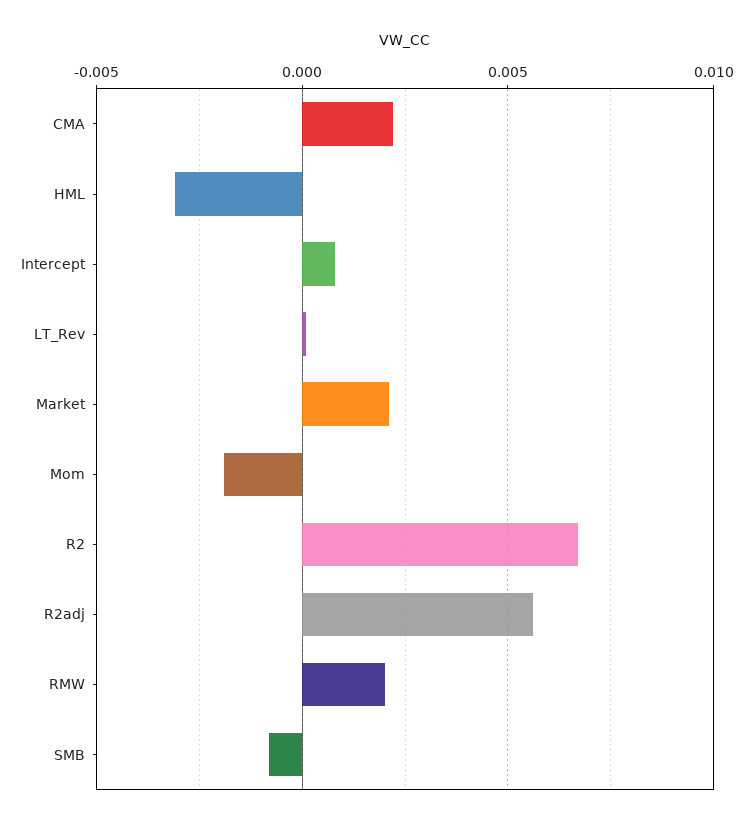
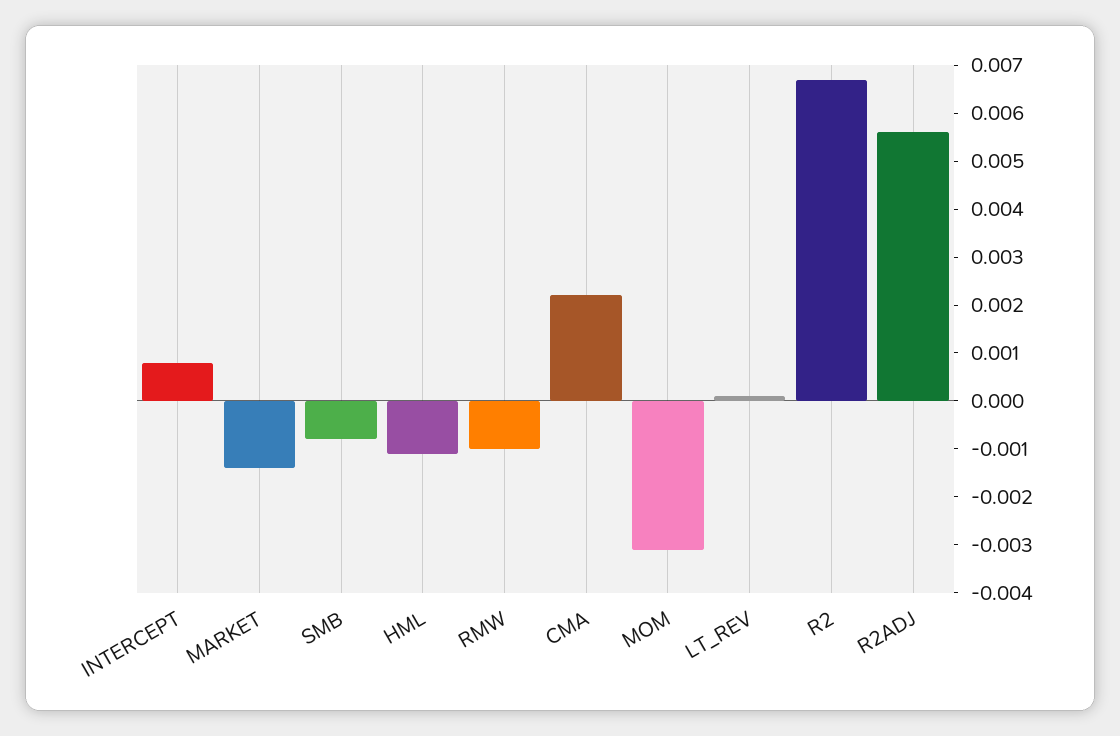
  {
    "CMA": 0.002,
-   "HML": -0.003,
+   "HML": -0.001,
    "Intercept": 0.001,
    "LT_Rev": 0,
-   "Market": 0.002,
+   "Market": -0.0015,
-   "Mom": -0.002,
+   "Mom": -0.003,
    "R2": 0.0065,
    "R2adj": 0.0055,
-   "RMW": 0.002,
+   "RMW": -0.001,
    "SMB": -0.001
  }

